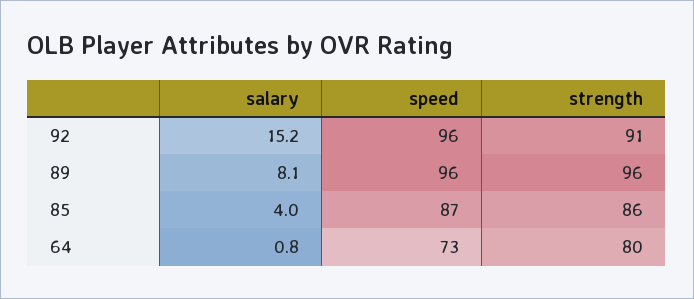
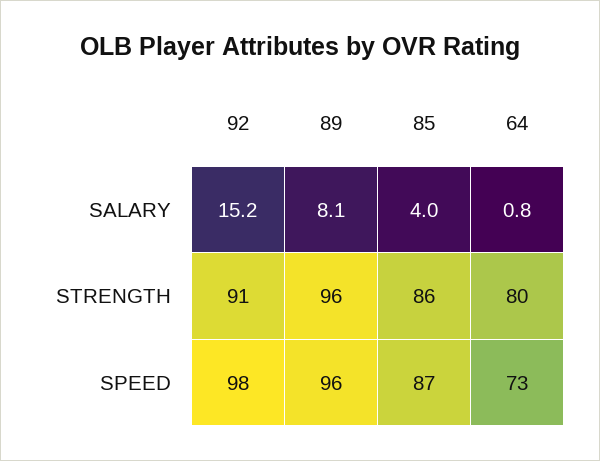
  {
    "salary": {
      "92": 15.2,
      "89": 8.1,
      "85": 4,
      "64": 0.8
    },
    "speed": {
-     "92": 96,
+     "92": 98,
      "89": 96,
      "85": 87,
      "64": 73
    },
    "strength": {
      "92": 91,
      "89": 96,
      "85": 86,
      "64": 80
    }
  }

